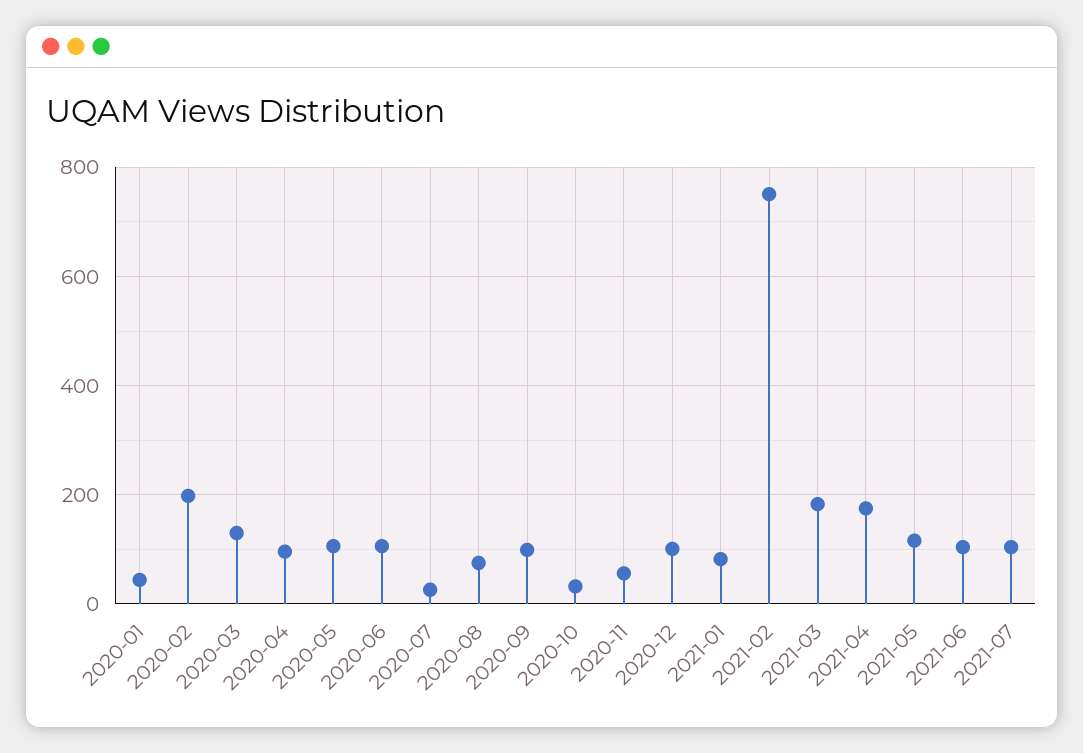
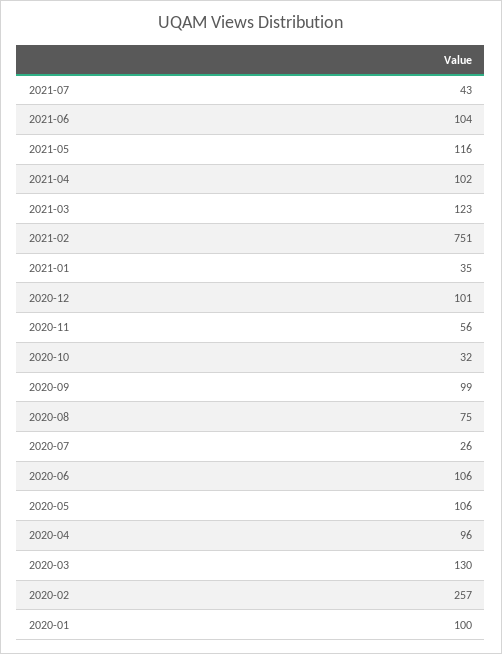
  {
-   "2020-01": 40,
+   "2020-01": 100,
-   "2020-02": 200,
+   "2020-02": 257,
    "2020-03": 130,
    "2020-04": 96,
    "2020-05": 106,
    "2020-06": 106,
    "2020-07": 26,
    "2020-08": 75,
    "2020-09": 99,
    "2020-10": 32,
    "2020-11": 56,
    "2020-12": 101,
-   "2021-01": 80,
+   "2021-01": 35,
    "2021-02": 751,
-   "2021-03": 180,
+   "2021-03": 123,
-   "2021-04": 180,
+   "2021-04": 102,
    "2021-05": 116,
    "2021-06": 104,
-   "2021-07": 100
+   "2021-07": 43
  }

